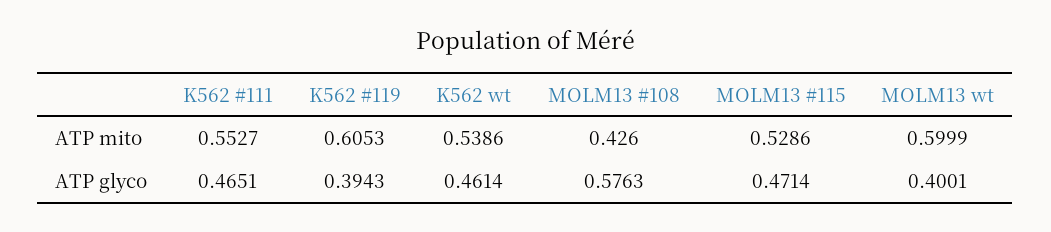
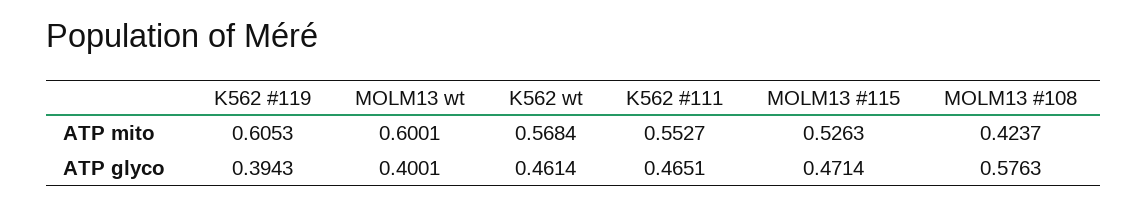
  {
    "K562 #111": {
      "ATP mito": 0.5527,
      "ATP glyco": 0.4651
    },
    "K562 #119": {
      "ATP mito": 0.6053,
      "ATP glyco": 0.3943
    },
    "K562 wt": {
-     "ATP mito": 0.5386,
+     "ATP mito": 0.5684,
      "ATP glyco": 0.4614
    },
    "MOLM13 #108": {
-     "ATP mito": 0.426,
+     "ATP mito": 0.4237,
      "ATP glyco": 0.5763
    },
    "MOLM13 #115": {
-     "ATP mito": 0.5286,
+     "ATP mito": 0.5263,
      "ATP glyco": 0.4714
    },
    "MOLM13 wt": {
-     "ATP mito": 0.5999,
+     "ATP mito": 0.6001,
      "ATP glyco": 0.4001
    }
  }

